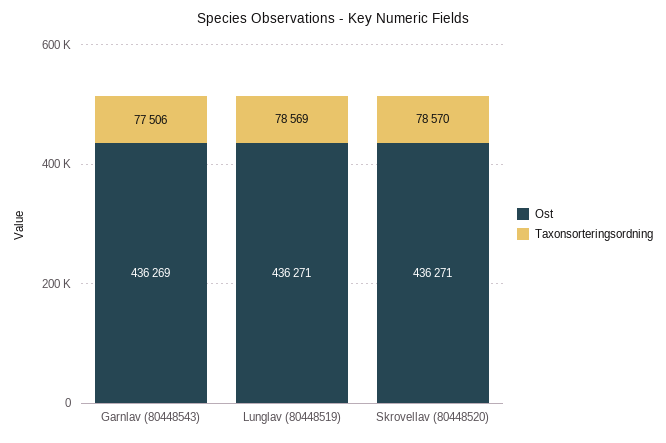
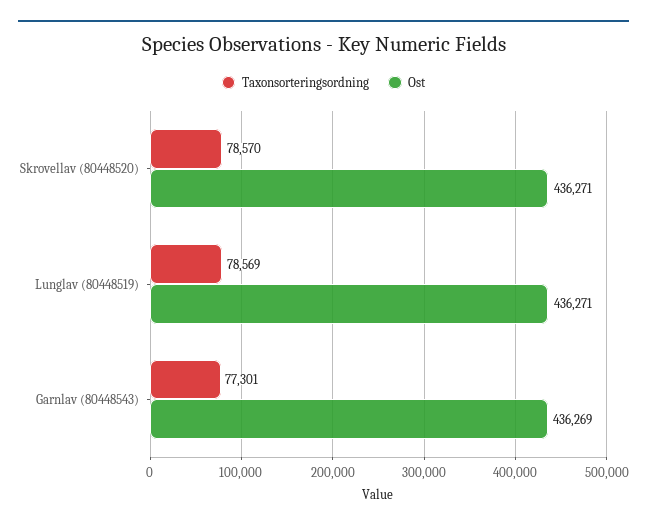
  {
    "Ost": {
      "Garnlav (80448543)": 436269,
      "Lunglav (80448519)": 436271,
      "Skrovellav (80448520)": 436271
    },
    "Taxonsorteringsordning": {
-     "Garnlav (80448543)": 77506,
+     "Garnlav (80448543)": 77301,
      "Lunglav (80448519)": 78569,
      "Skrovellav (80448520)": 78570
    }
  }

